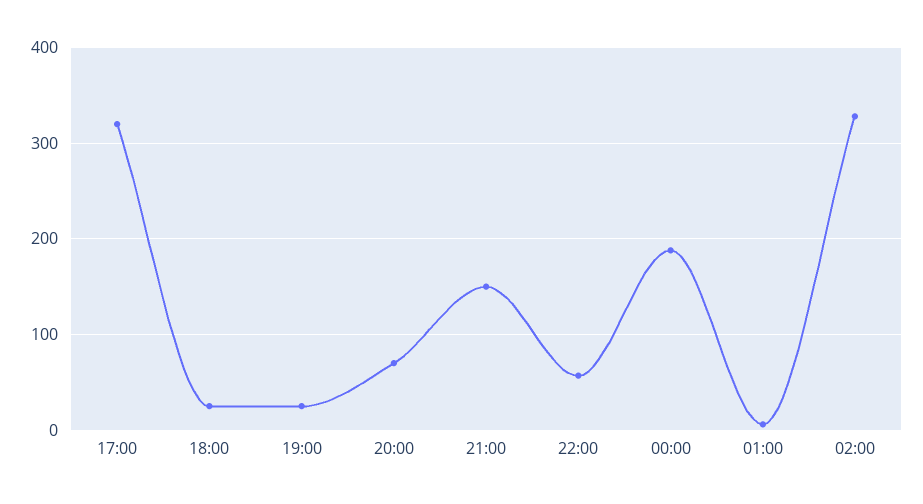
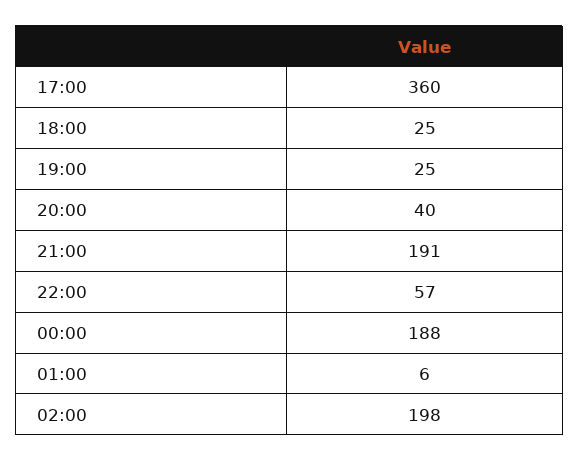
  {
-   "17:00": 320,
+   "17:00": 360,
    "18:00": 25,
    "19:00": 25,
-   "20:00": 70,
+   "20:00": 40,
-   "21:00": 150,
+   "21:00": 191,
    "22:00": 57,
    "00:00": 188,
    "01:00": 6,
-   "02:00": 330
+   "02:00": 198
  }

